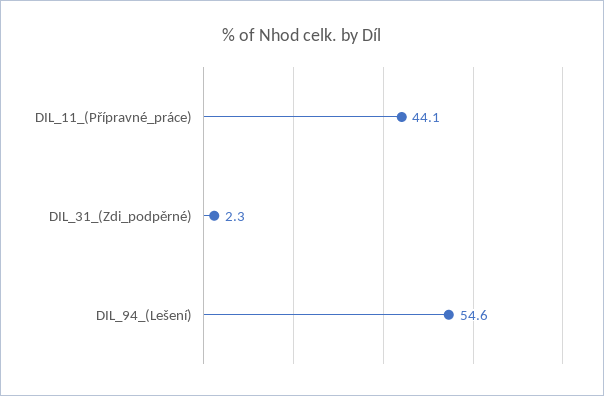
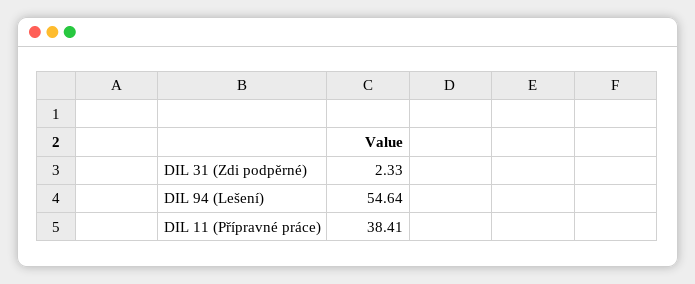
  {
-   "DIL_11_(Přípravné_práce)": 44.1,
+   "DIL_11_(Přípravné_práce)": 38.41,
    "DIL_31_(Zdi_podpěrné)": 2.33,
    "DIL_94_(Lešení)": 54.64
  }

